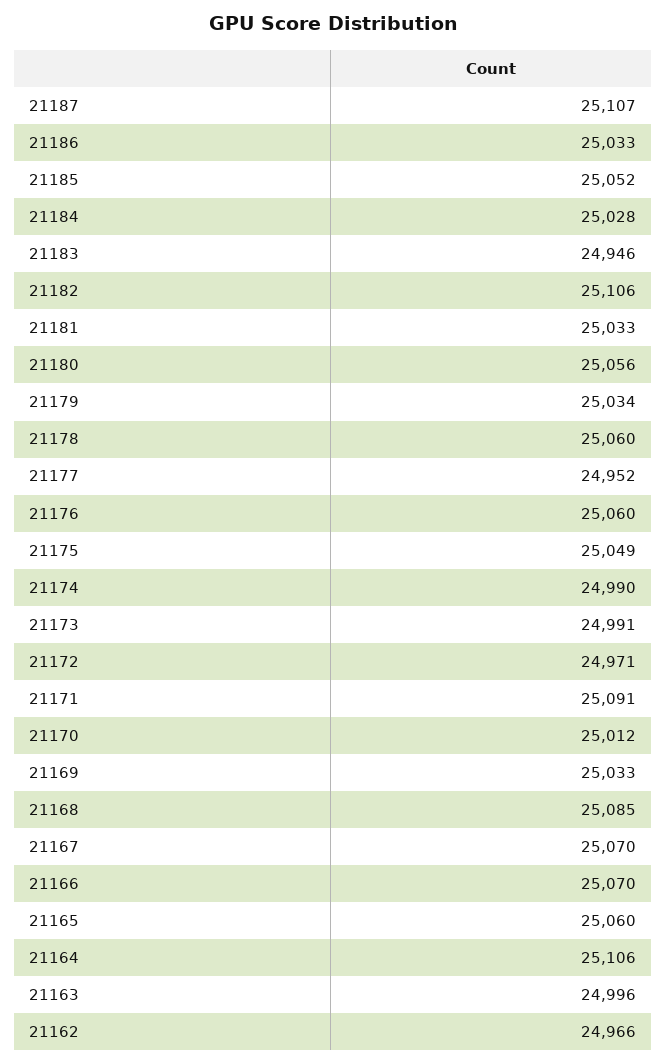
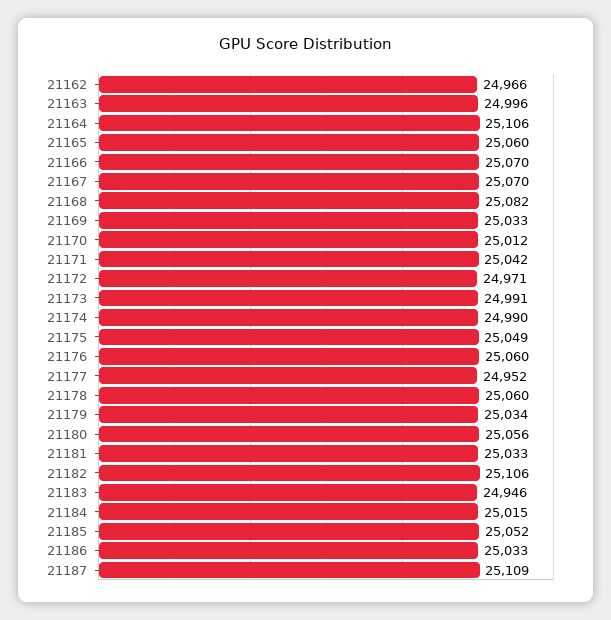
  {
-   "21187": 25107,
+   "21187": 25109,
    "21186": 25033,
    "21185": 25052,
-   "21184": 25028,
+   "21184": 25015,
    "21183": 24946,
    "21182": 25106,
    "21181": 25033,
    "21180": 25056,
    "21179": 25034,
    "21178": 25060,
    "21177": 24952,
    "21176": 25060,
    "21175": 25049,
    "21174": 24990,
    "21173": 24991,
    "21172": 24971,
-   "21171": 25091,
+   "21171": 25042,
    "21170": 25012,
    "21169": 25033,
-   "21168": 25085,
+   "21168": 25082,
    "21167": 25070,
    "21166": 25070,
    "21165": 25060,
    "21164": 25106,
    "21163": 24996,
    "21162": 24966
  }

